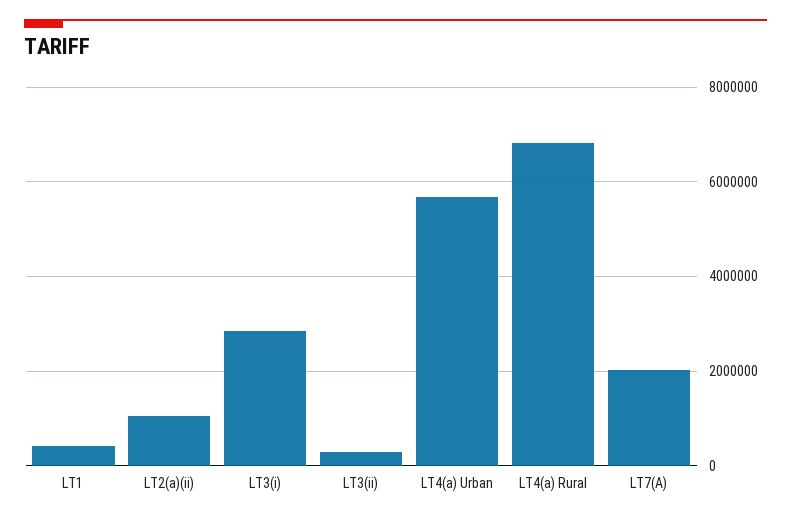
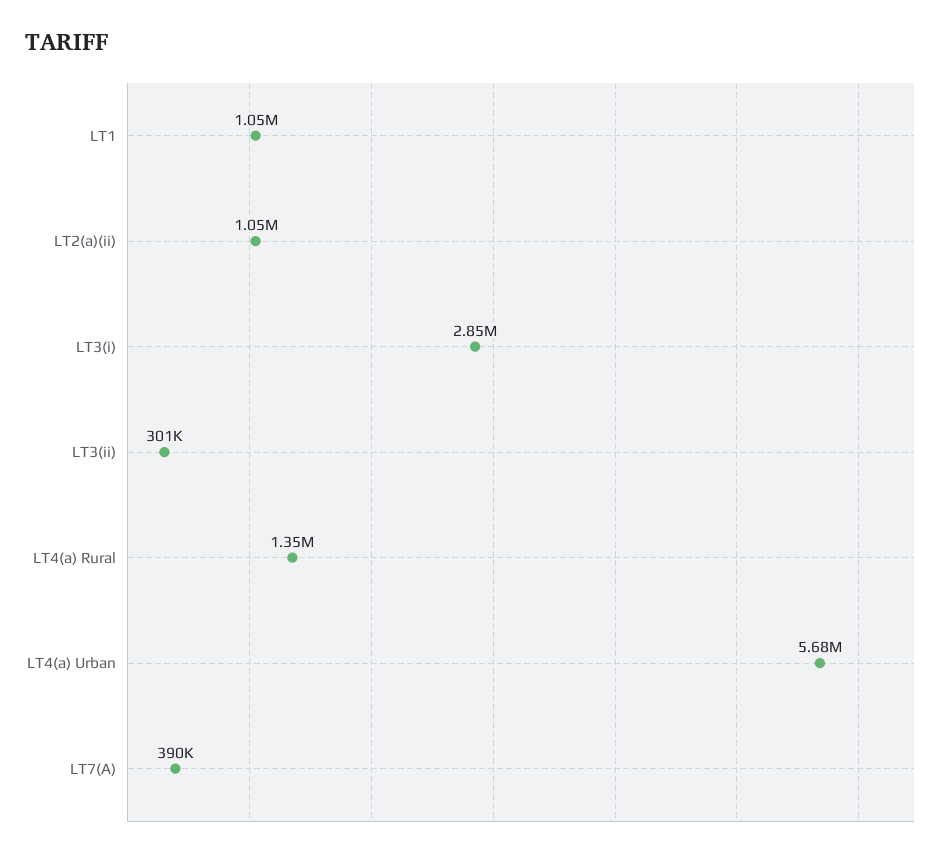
  {
-   "LT1": 400000,
+   "LT1": 1050000,
    "LT2(a)(ii)": 1050000,
    "LT3(i)": 2850000,
    "LT3(ii)": 301000,
    "LT4(a) Urban": 5680000,
-   "LT4(a) Rural": 6800000,
+   "LT4(a) Rural": 1350000,
-   "LT7(A)": 2000000
+   "LT7(A)": 390000
  }

